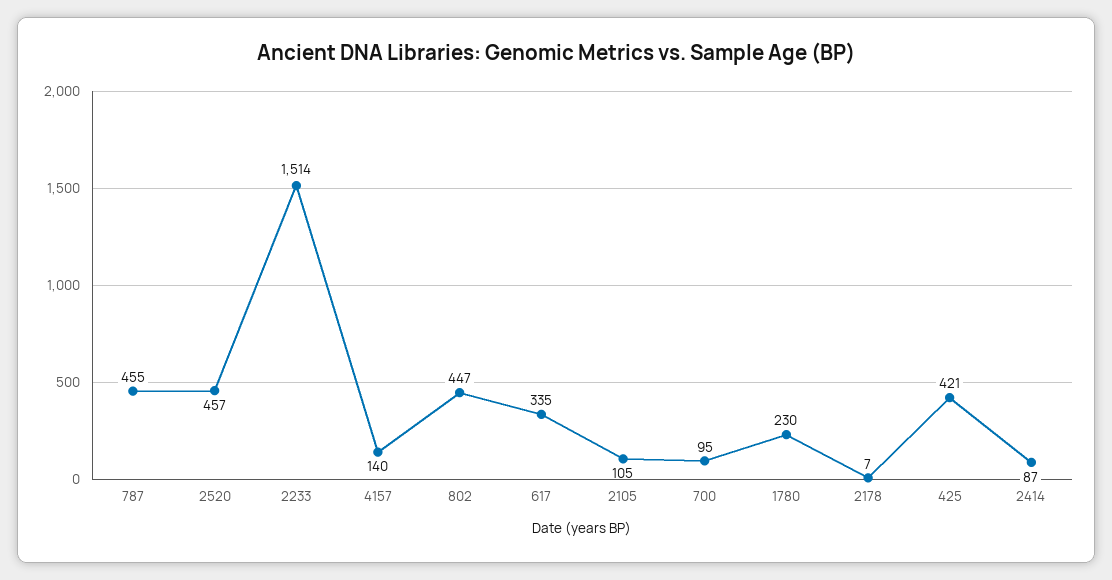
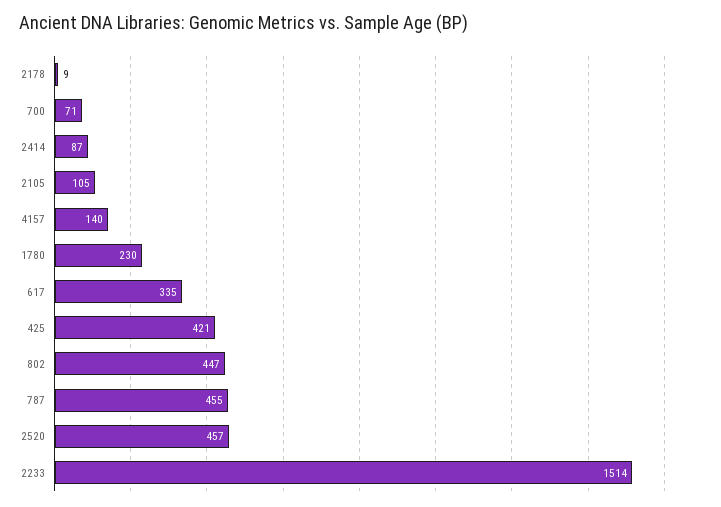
  {
    "787": 455,
    "2520": 457,
    "2233": 1514,
    "4157": 140,
    "802": 447,
    "617": 335,
    "2105": 105,
-   "700": 95,
+   "700": 71,
    "1780": 230,
-   "2178": 7,
+   "2178": 9,
    "425": 421,
    "2414": 87
  }

